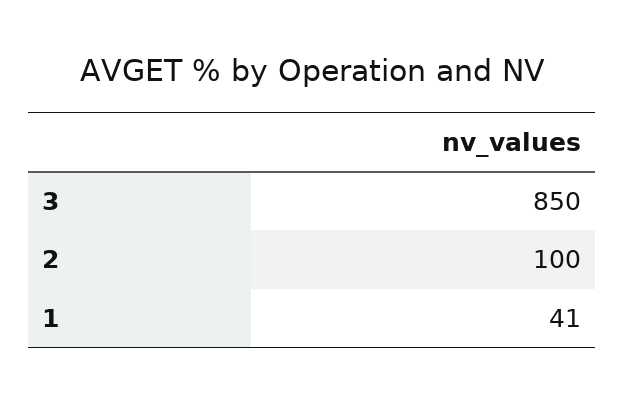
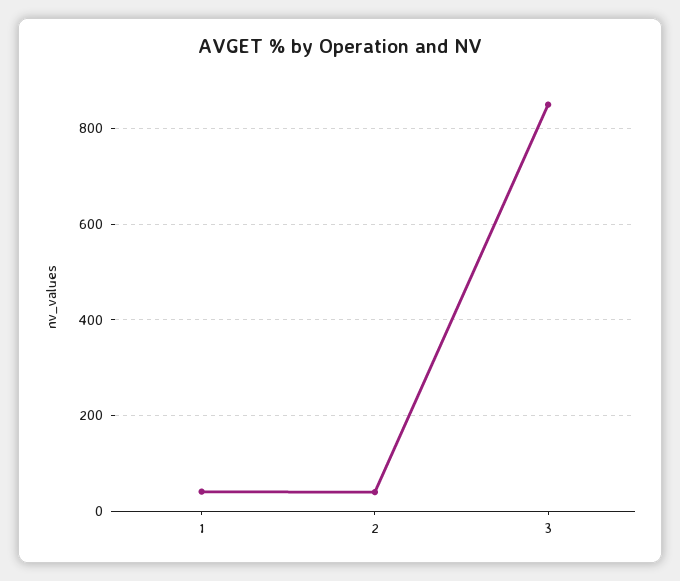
  {
    "3": 850,
-   "2": 100,
+   "2": 40,
    "1": 41
  }

